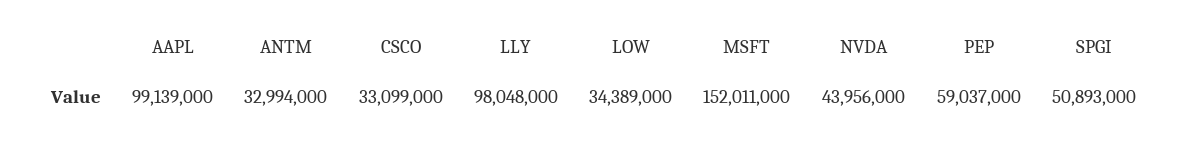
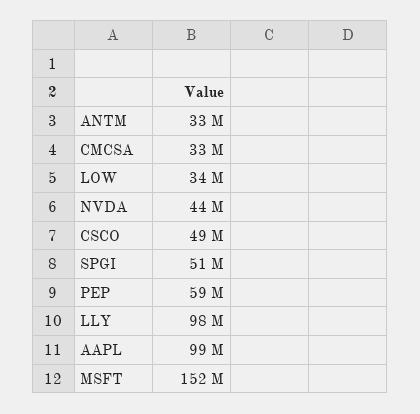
  {
    "AAPL": 99139000,
    "ANTM": 32994000,
-   "CSCO": 33099000,
+   "CSCO": 49000000,
    "LLY": 98048000,
    "LOW": 34389000,
    "MSFT": 152011000,
    "NVDA": 43956000,
    "PEP": 59037000,
-   "SPGI": 50893000
+   "SPGI": 50893000,
+   "CMCSA": 33000000
  }

